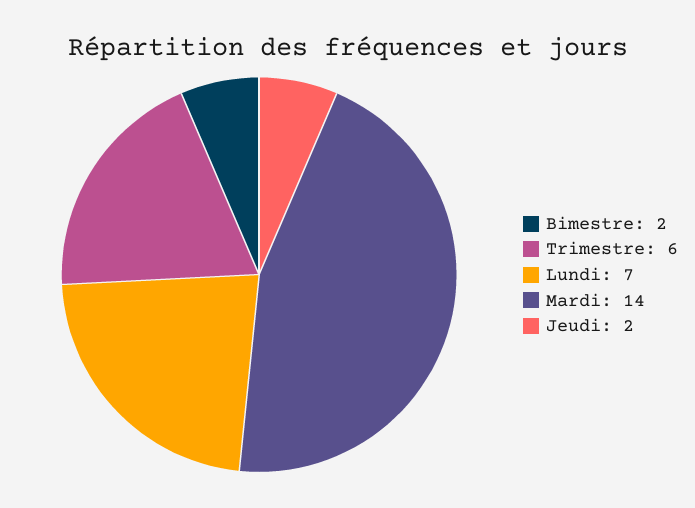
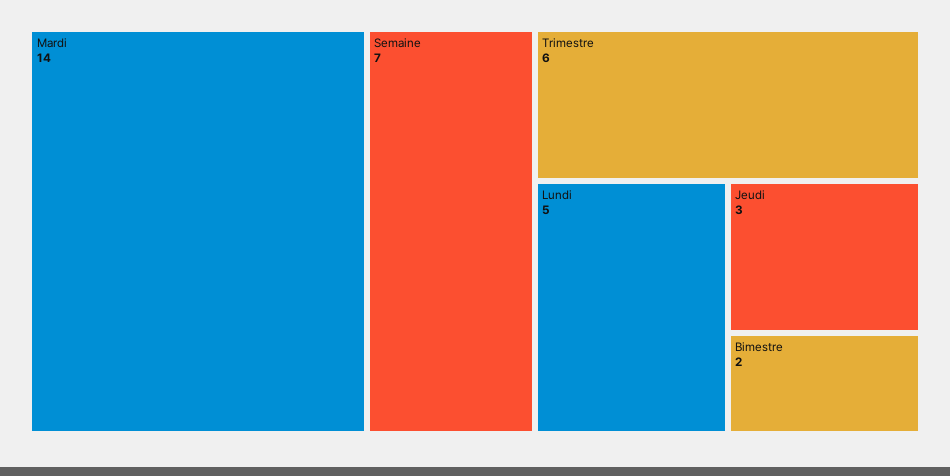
  {
    "Bimestre": 2,
    "Trimestre": 6,
-   "Lundi": 7,
+   "Lundi": 5,
    "Mardi": 14,
-   "Jeudi": 2
+   "Jeudi": 3,
+   "Semaine": 7
  }

